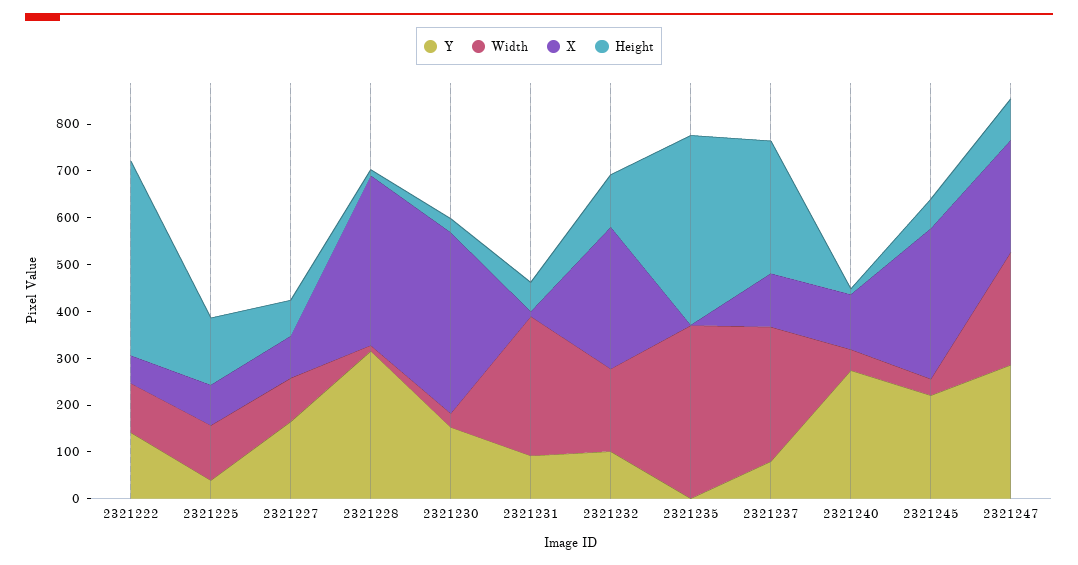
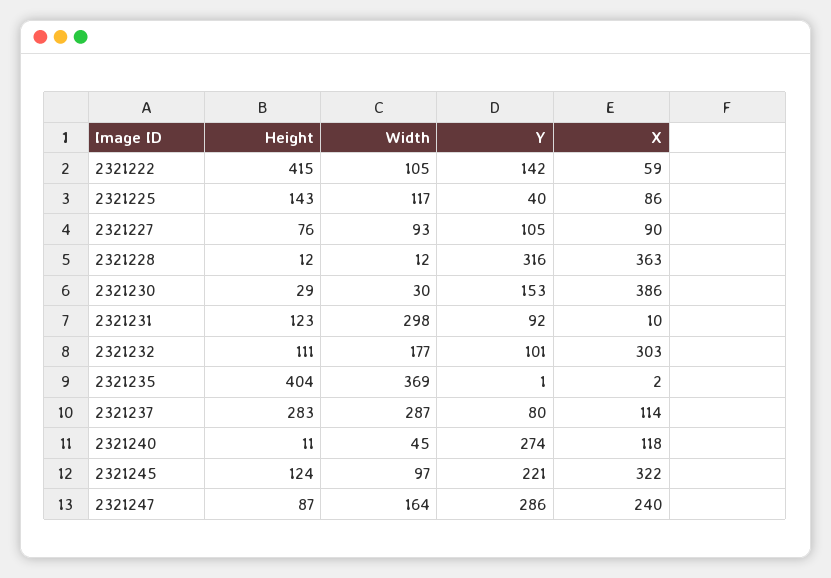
  {
    "Y": {
      "2321222": 142,
      "2321225": 40,
-     "2321227": 160,
+     "2321227": 105,
      "2321228": 316,
      "2321230": 153,
      "2321231": 92,
      "2321232": 101,
      "2321235": 1,
      "2321237": 80,
      "2321240": 274,
      "2321245": 221,
      "2321247": 286
    },
    "Width": {
      "2321222": 105,
      "2321225": 117,
      "2321227": 93,
      "2321228": 12,
      "2321230": 30,
      "2321231": 298,
      "2321232": 177,
      "2321235": 369,
      "2321237": 287,
      "2321240": 45,
-     "2321245": 40,
+     "2321245": 97,
-     "2321247": 240
+     "2321247": 164
    },
    "X": {
      "2321222": 59,
      "2321225": 86,
      "2321227": 90,
      "2321228": 363,
      "2321230": 386,
      "2321231": 10,
      "2321232": 303,
      "2321235": 2,
      "2321237": 114,
      "2321240": 118,
      "2321245": 322,
      "2321247": 240
    },
    "Height": {
      "2321222": 415,
      "2321225": 143,
      "2321227": 76,
      "2321228": 12,
      "2321230": 29,
-     "2321231": 60,
+     "2321231": 123,
      "2321232": 111,
      "2321235": 404,
      "2321237": 283,
      "2321240": 11,
-     "2321245": 60,
+     "2321245": 124,
      "2321247": 87
    }
  }

